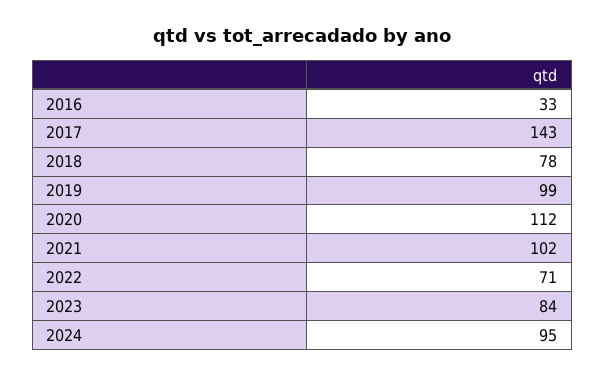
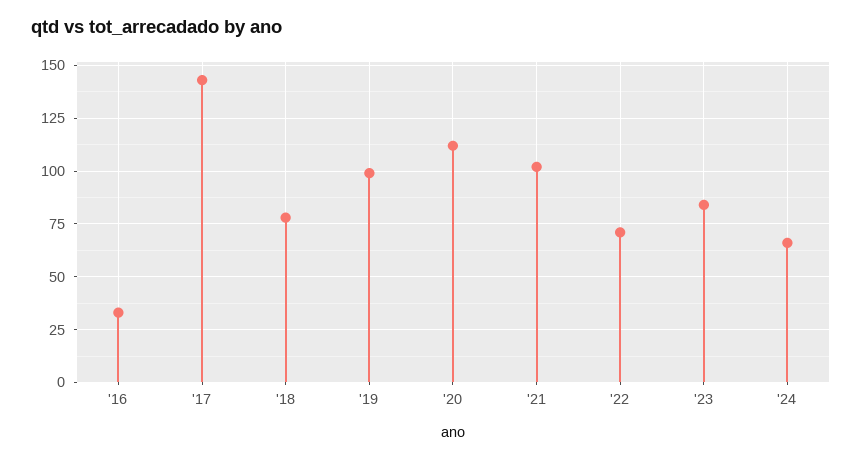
  {
    "2016": 33,
    "2017": 143,
    "2018": 78,
    "2019": 99,
    "2020": 112,
    "2021": 102,
    "2022": 71,
    "2023": 84,
-   "2024": 95
+   "2024": 65
  }

